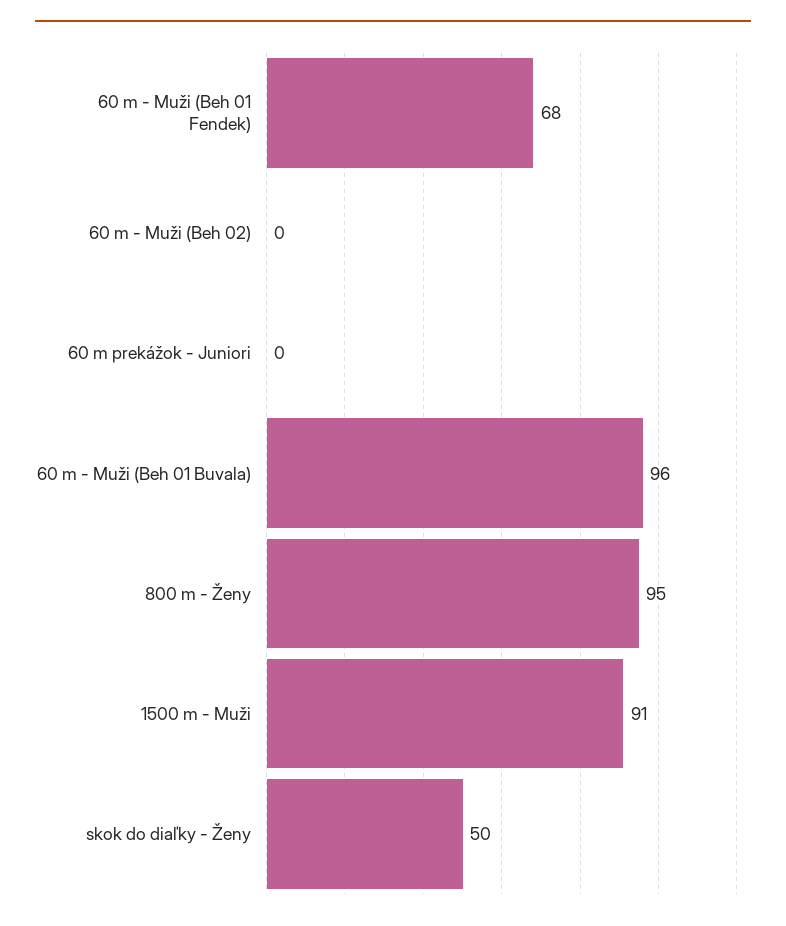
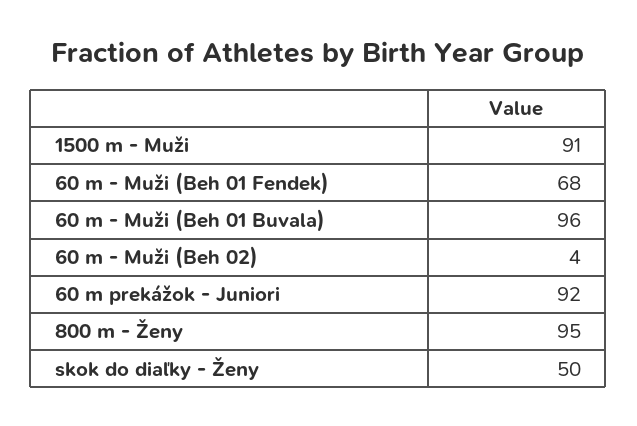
  {
    "60 m - Muži (Beh 01 Fendek)": 68,
-   "60 m - Muži (Beh 02)": 0,
+   "60 m - Muži (Beh 02)": 4,
-   "60 m prekážok - Juniori": 0,
+   "60 m prekážok - Juniori": 92,
    "60 m - Muži (Beh 01 Buvala)": 96,
    "800 m - Ženy": 95,
    "1500 m - Muži": 91,
    "skok do diaľky - Ženy": 50
  }

